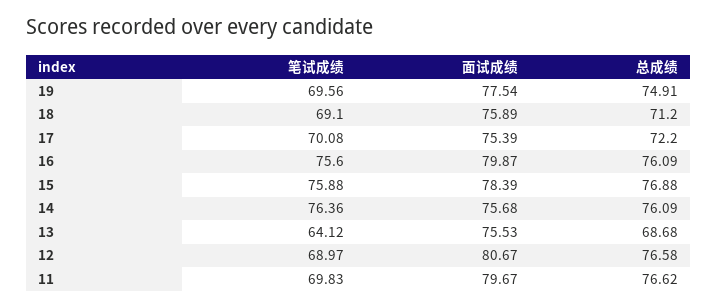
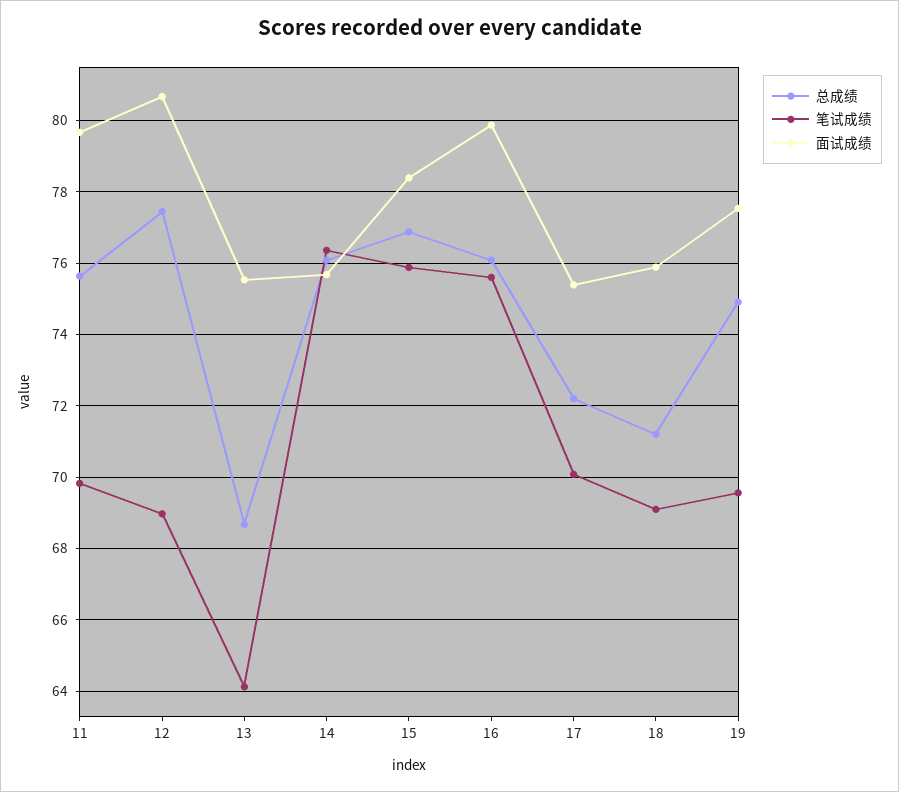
  {
    "笔试成绩": {
      "19": 69.56,
      "18": 69.1,
      "17": 70.08,
      "16": 75.6,
      "15": 75.88,
      "14": 76.36,
      "13": 64.12,
      "12": 68.97,
      "11": 69.83
    },
    "面试成绩": {
      "19": 77.54,
      "18": 75.89,
      "17": 75.39,
      "16": 79.87,
      "15": 78.39,
      "14": 75.68,
      "13": 75.53,
      "12": 80.67,
      "11": 79.67
    },
    "总成绩": {
      "19": 74.91,
      "18": 71.2,
      "17": 72.2,
      "16": 76.09,
      "15": 76.88,
      "14": 76.09,
      "13": 68.68,
-     "12": 76.58,
+     "12": 77.4,
-     "11": 76.62
+     "11": 75.6
    }
  }

